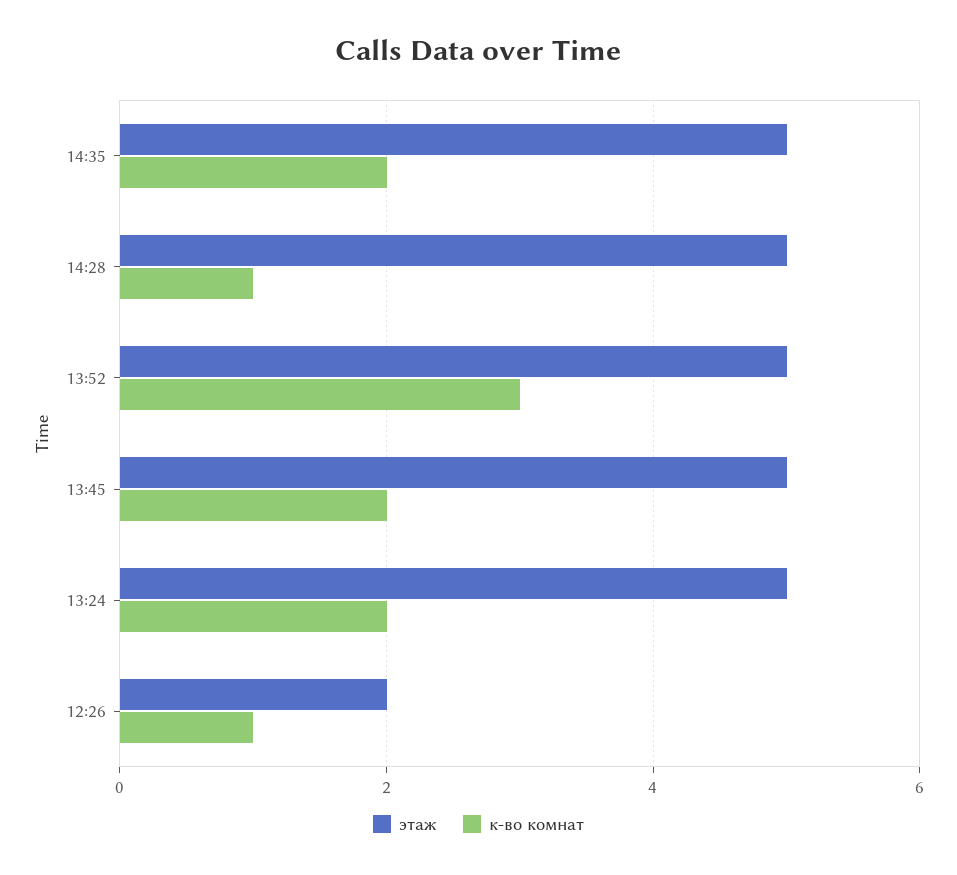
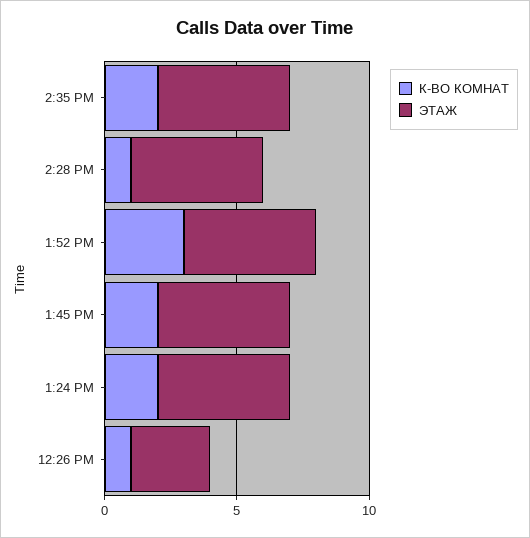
  {
    "этаж": {
      "14:35": 5,
      "14:28": 5,
      "13:52": 5,
      "13:45": 5,
      "13:24": 5,
-     "12:26": 2
+     "12:26": 3
    },
    "к-во комнат": {
      "14:35": 2,
      "14:28": 1,
      "13:52": 3,
      "13:45": 2,
      "13:24": 2,
      "12:26": 1
    }
  }

